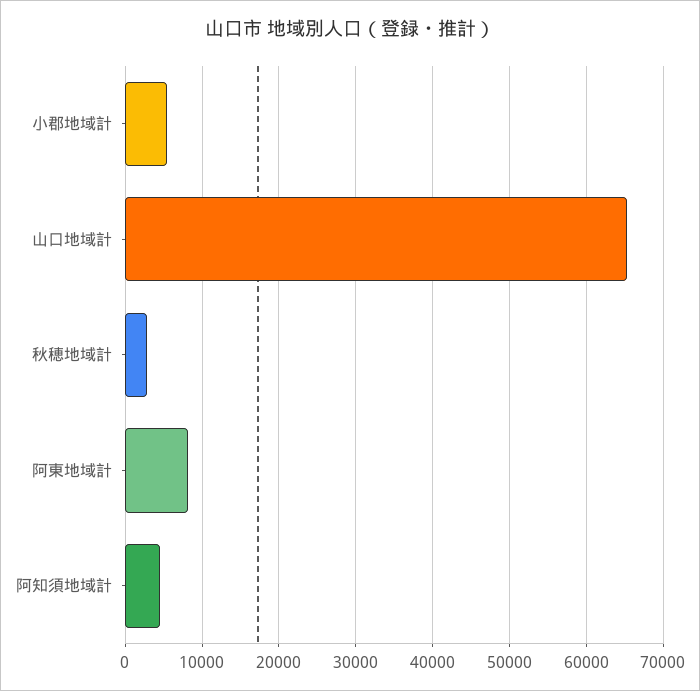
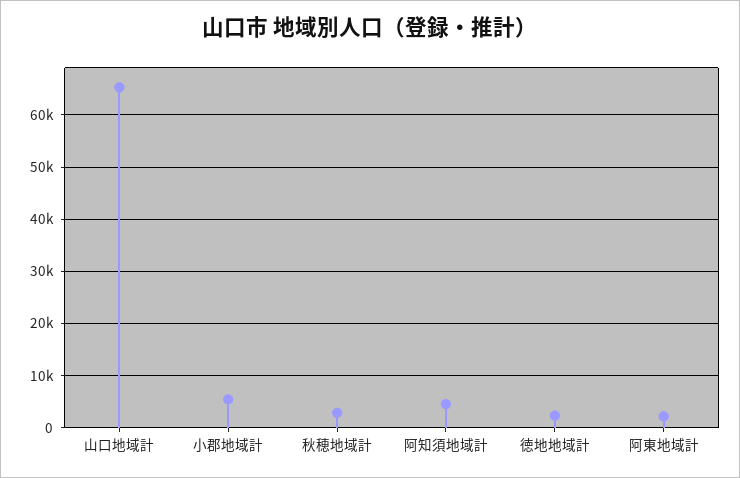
  {
    "小郡地域計": 5000,
    "山口地域計": 65000,
    "秋穂地域計": 3000,
-   "阿東地域計": 8000,
+   "阿東地域計": 2000,
-   "阿知須地域計": 5000
+   "阿知須地域計": 5000,
+   "徳地地域計": 2000
  }

